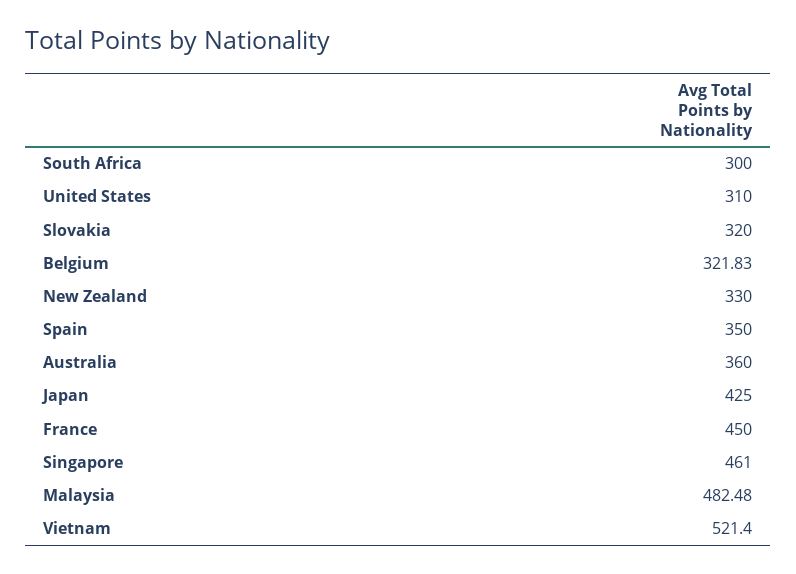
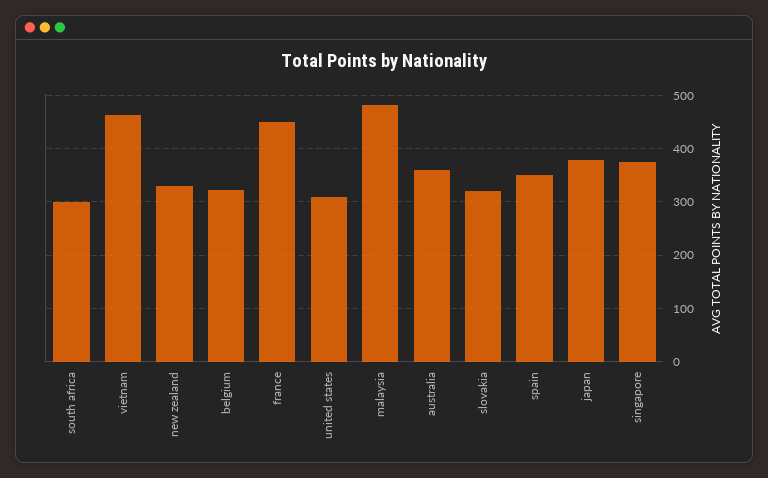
  {
    "South Africa": 300,
    "United States": 310,
    "Slovakia": 320,
    "Belgium": 321.83,
    "New Zealand": 330,
    "Spain": 350,
    "Australia": 360,
-   "Japan": 425,
+   "Japan": 380,
    "France": 450,
-   "Singapore": 461,
+   "Singapore": 380,
    "Malaysia": 482.48,
-   "Vietnam": 521.4
+   "Vietnam": 460
  }

